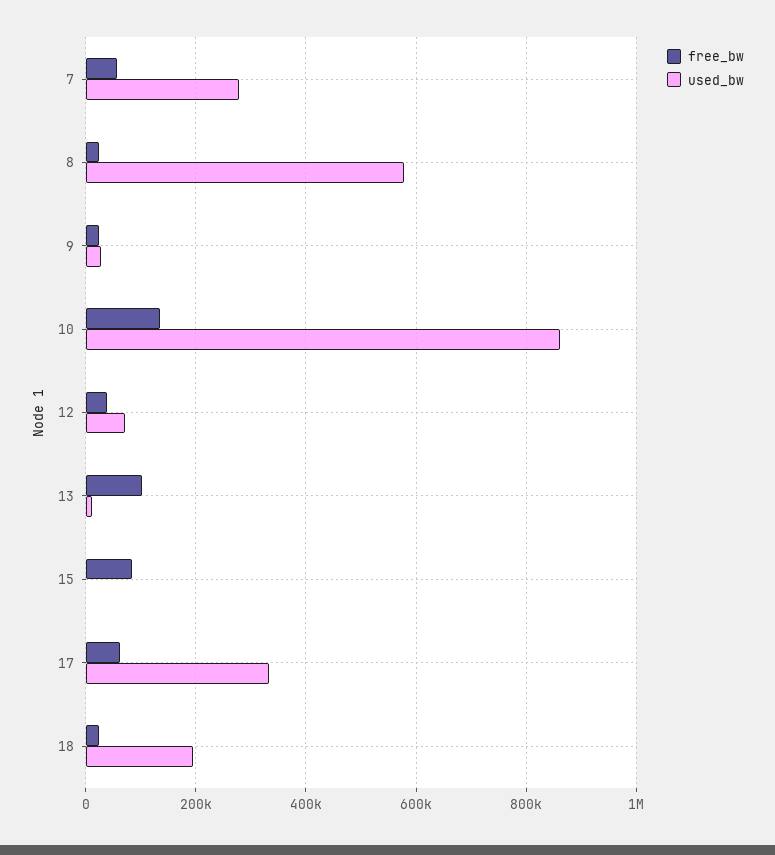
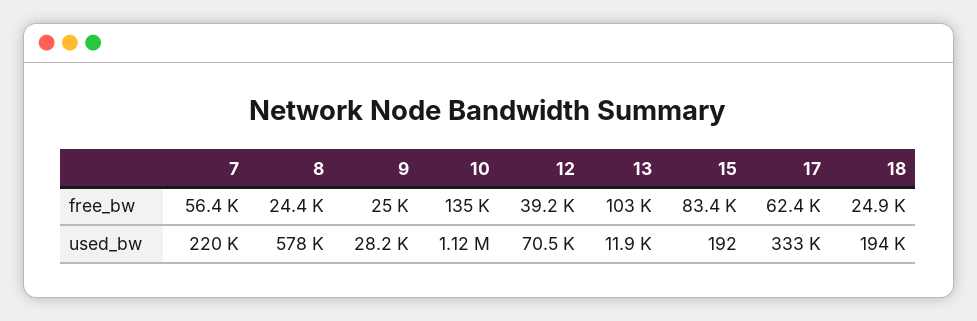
  {
    "free_bw": {
      "7": 56400,
      "8": 24400,
      "9": 25000,
      "10": 135000,
      "12": 39200,
      "13": 103000,
      "15": 83400,
      "17": 62400,
      "18": 24900
    },
    "used_bw": {
-     "7": 280000,
+     "7": 220000,
      "8": 578000,
      "9": 28200,
-     "10": 860000,
+     "10": 1120000,
      "12": 70500,
      "13": 11900,
      "15": 192,
      "17": 333000,
      "18": 194000
    }
  }

